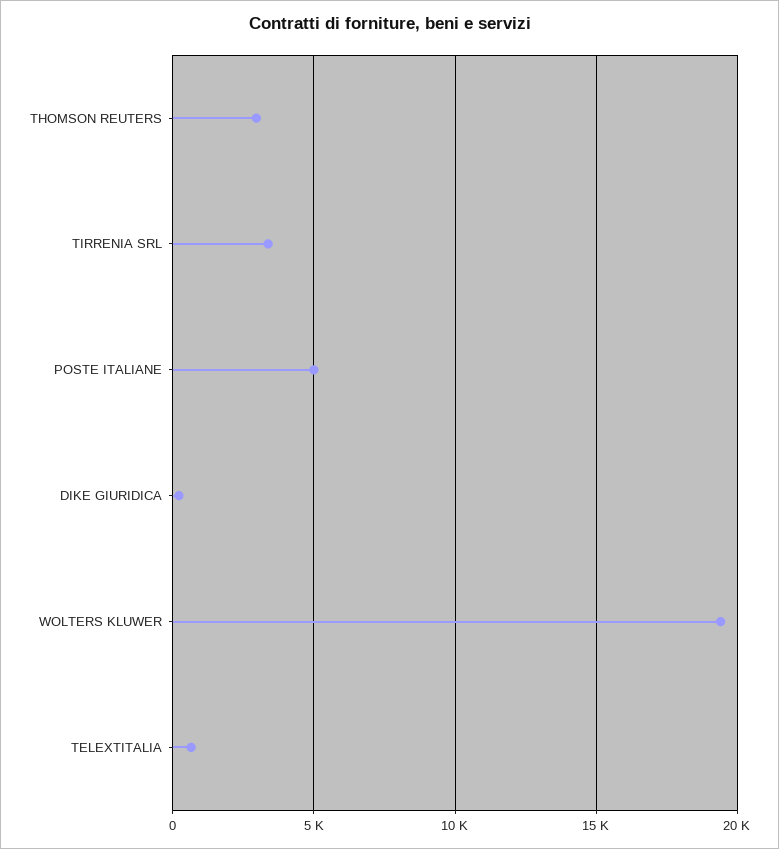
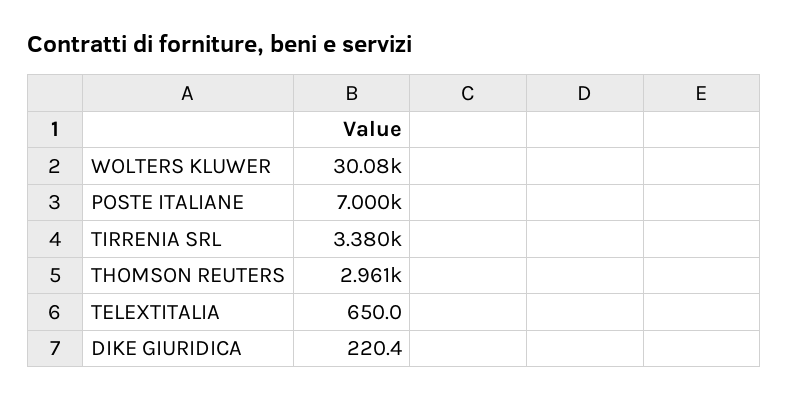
  {
    "THOMSON REUTERS": 2961,
    "TIRRENIA SRL": 3380,
-   "POSTE ITALIANE": 5000,
+   "POSTE ITALIANE": 7000,
    "DIKE GIURIDICA": 220.4,
-   "WOLTERS KLUWER": 19500,
+   "WOLTERS KLUWER": 30080,
    "TELEXTITALIA": 650
  }

